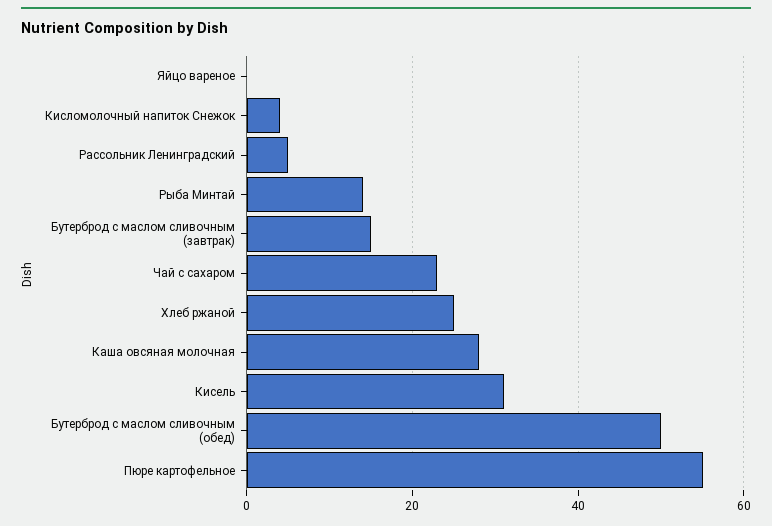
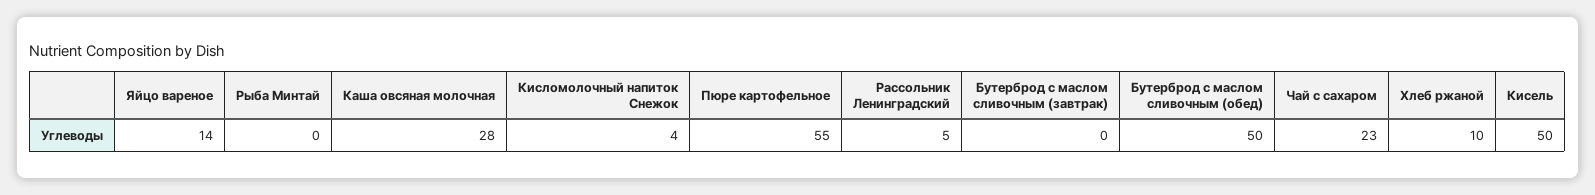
  {
-   "Яйцо вареное": 0,
+   "Яйцо вареное": 14,
    "Кисломолочный напиток Снежок": 4,
    "Рассольник Ленинградский": 5,
-   "Рыба Минтай": 15,
+   "Рыба Минтай": 0,
-   "Бутерброд с маслом сливочным (завтрак)": 15,
+   "Бутерброд с маслом сливочным (завтрак)": 0,
    "Чай с сахаром": 23,
-   "Хлеб ржаной": 25,
+   "Хлеб ржаной": 10,
    "Каша овсяная молочная": 28,
-   "Кисель": 30,
+   "Кисель": 50,
    "Бутерброд с маслом сливочным (обед)": 50,
    "Пюре картофельное": 55
  }

